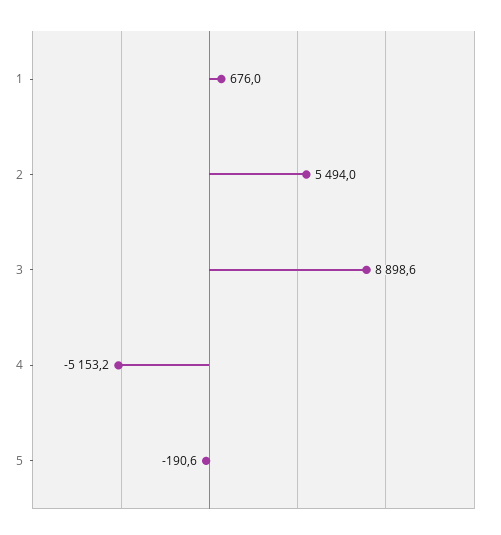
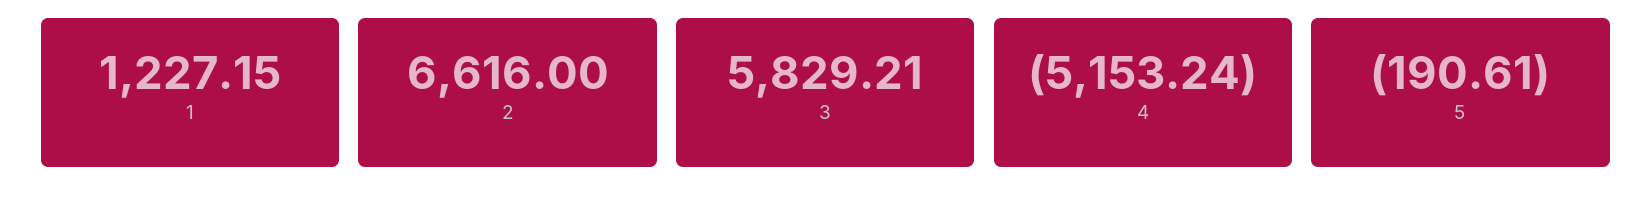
  {
-   "1": 676,
+   "1": 1227.15,
-   "2": 5494,
+   "2": 6616,
-   "3": 8898.6,
+   "3": 5829.21,
    "4": -5153.24,
    "5": -190.61
  }

